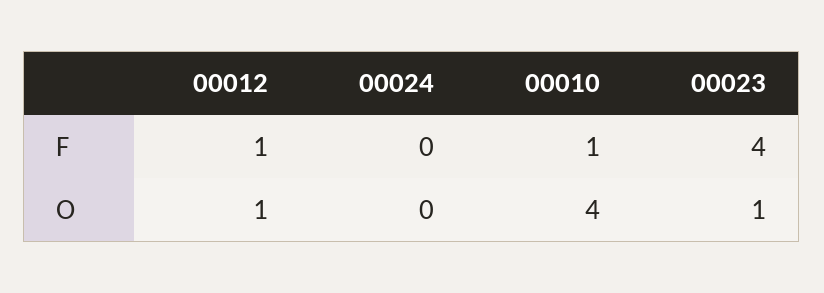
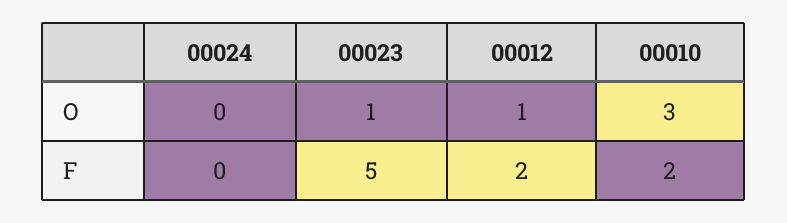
  {
    "00012": {
-     "F": 1,
+     "F": 2,
      "O": 1
    },
    "00024": {
      "F": 0,
      "O": 0
    },
    "00010": {
-     "F": 1,
+     "F": 2,
-     "O": 4
+     "O": 3
    },
    "00023": {
-     "F": 4,
+     "F": 5,
      "O": 1
    }
  }

